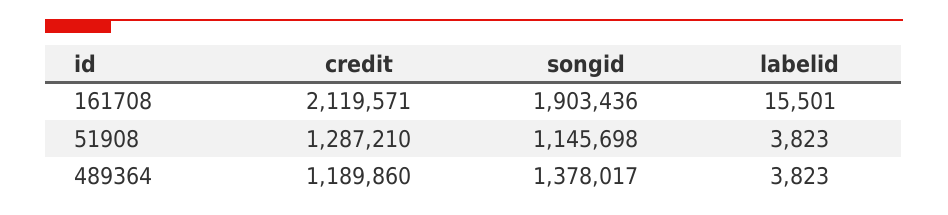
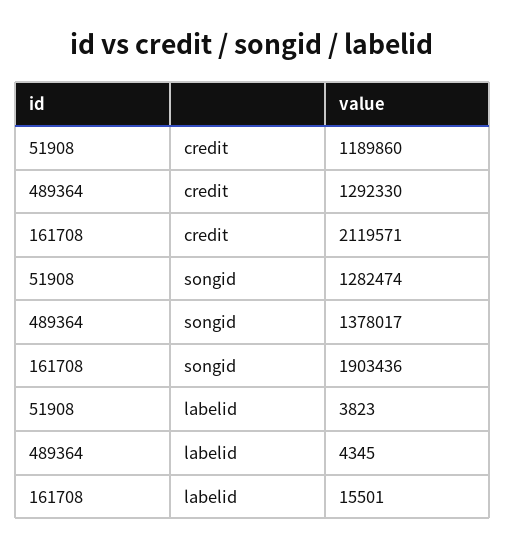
  {
    "credit": {
      "161708": 2119571,
-     "51908": 1287210,
+     "51908": 1189860,
-     "489364": 1189860
+     "489364": 1292330
    },
    "songid": {
      "161708": 1903436,
-     "51908": 1145698,
+     "51908": 1282474,
      "489364": 1378017
    },
    "labelid": {
      "161708": 15501,
      "51908": 3823,
-     "489364": 3823
+     "489364": 4345
    }
  }

